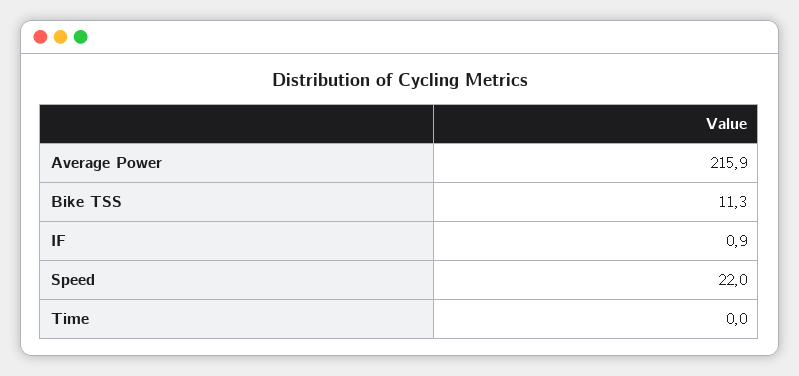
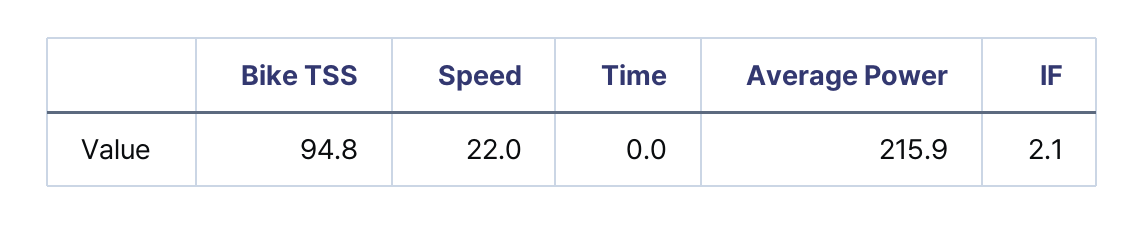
  {
    "Average Power": 215.9,
-   "Bike TSS": 11.3,
+   "Bike TSS": 94.8,
-   "IF": 0.9,
+   "IF": 2.1,
    "Speed": 22,
    "Time": 0
  }

